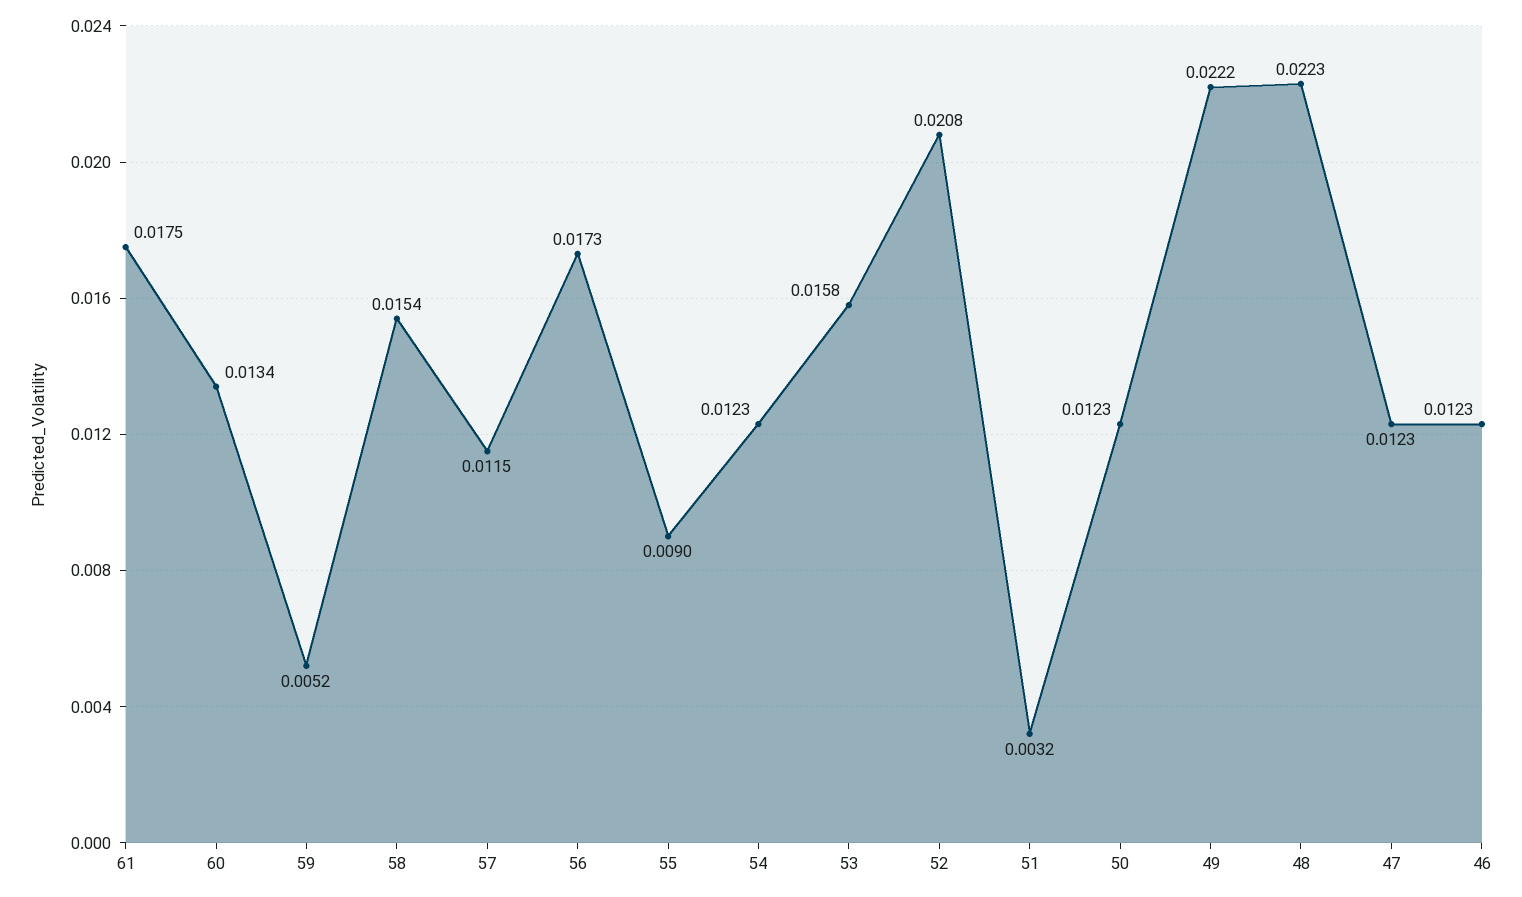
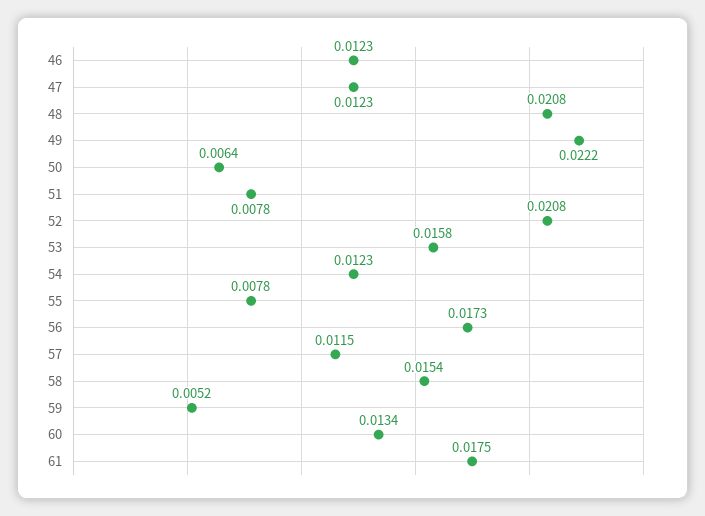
  {
    "61": 0.0175,
    "60": 0.0134,
    "59": 0.0052,
    "58": 0.0154,
    "57": 0.0115,
    "56": 0.0173,
-   "55": 0.009,
+   "55": 0.0078,
    "54": 0.0123,
    "53": 0.0158,
    "52": 0.0208,
-   "51": 0.0032,
+   "51": 0.0078,
-   "50": 0.0123,
+   "50": 0.0064,
    "49": 0.0222,
-   "48": 0.0223,
+   "48": 0.0208,
    "47": 0.0123,
    "46": 0.0123
  }

